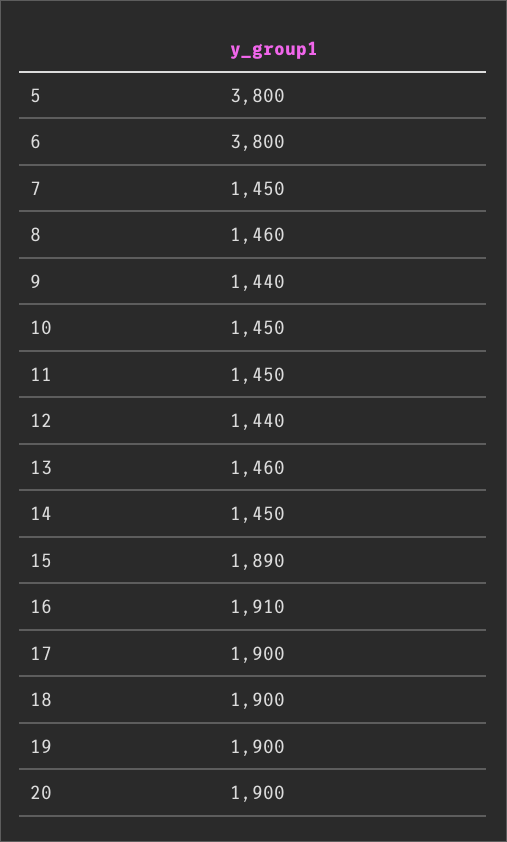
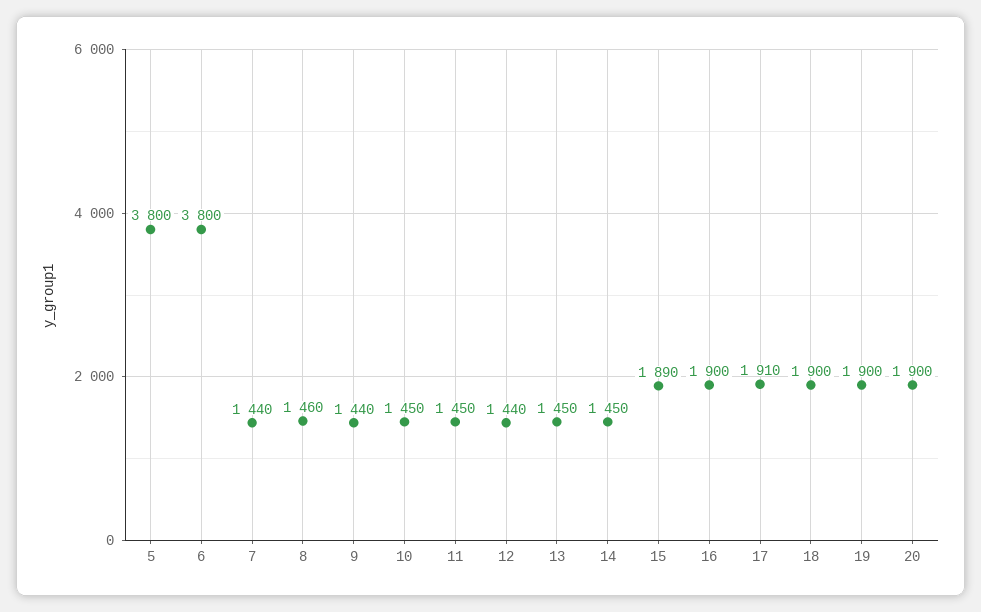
  {
    "5": 3800,
    "6": 3800,
-   "7": 1450,
+   "7": 1440,
    "8": 1460,
    "9": 1440,
    "10": 1450,
    "11": 1450,
    "12": 1440,
-   "13": 1460,
+   "13": 1450,
    "14": 1450,
    "15": 1890,
-   "16": 1910,
+   "16": 1900,
-   "17": 1900,
+   "17": 1910,
    "18": 1900,
    "19": 1900,
    "20": 1900
  }

